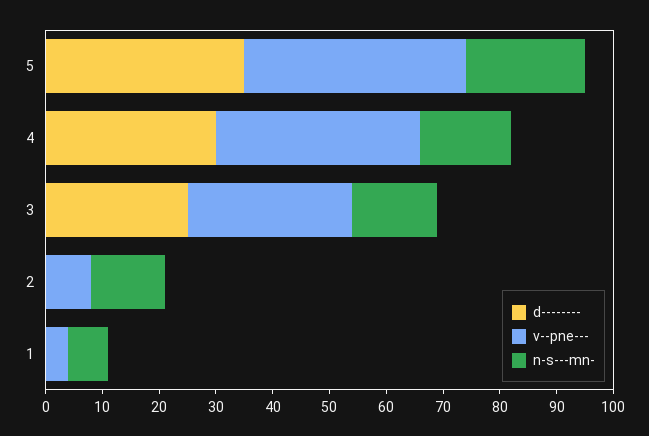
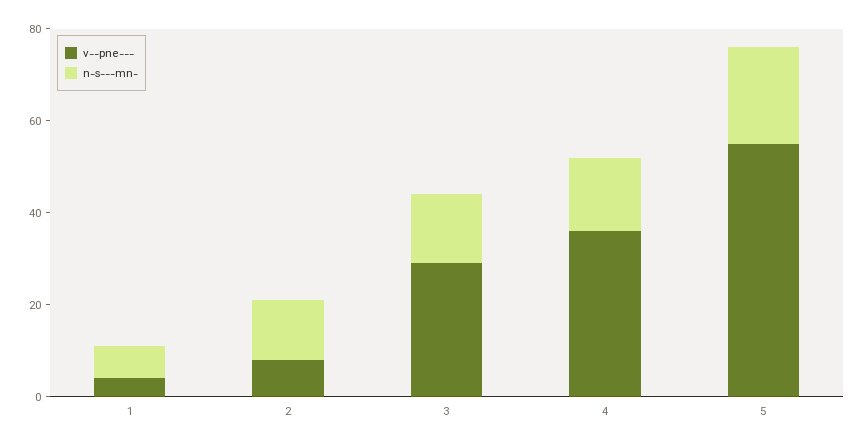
  {
-   "d--------": {
-     "5": 35,
-     "4": 30,
-     "3": 25,
-     "2": 0,
-     "1": 0
-   },
    "v--pne---": {
-     "5": 40,
+     "5": 55,
      "4": 35,
      "3": 30,
      "2": 10,
      "1": 5
    },
    "n-s---mn-": {
      "5": 20,
      "4": 15,
      "3": 15,
      "2": 15,
      "1": 5
    }
  }

